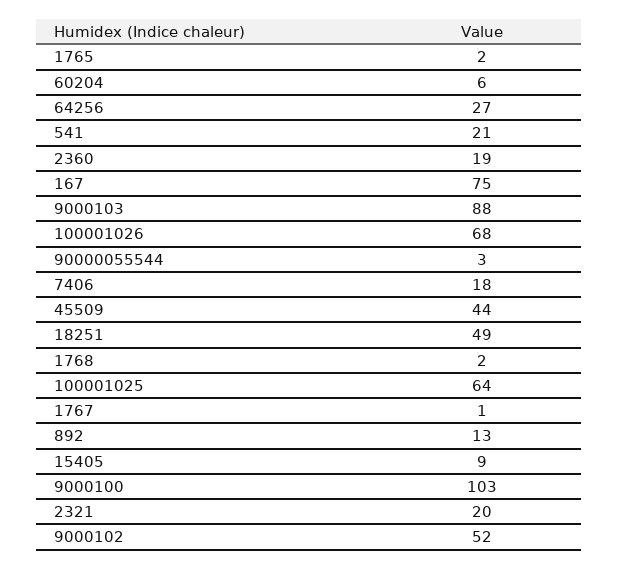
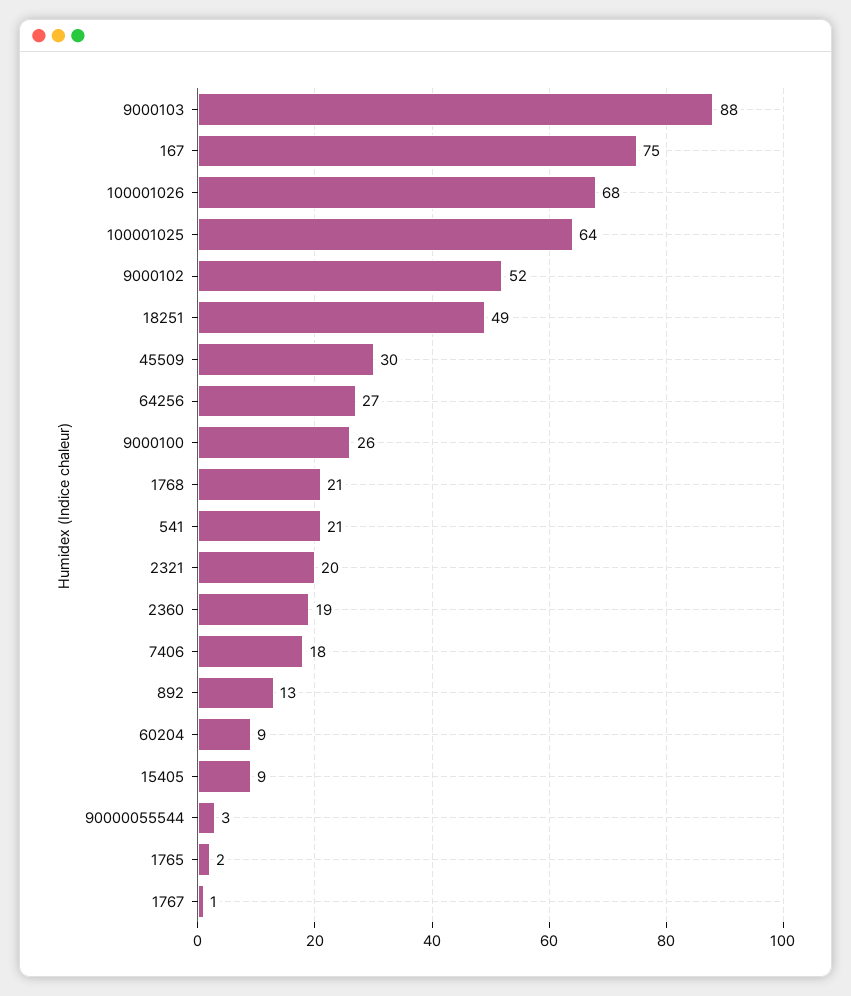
  {
    "1765": 2,
-   "60204": 6,
+   "60204": 9,
    "64256": 27,
    "541": 21,
    "2360": 19,
    "167": 75,
    "9000103": 88,
    "100001026": 68,
    "90000055544": 3,
    "7406": 18,
-   "45509": 44,
+   "45509": 30,
    "18251": 49,
-   "1768": 2,
+   "1768": 21,
    "100001025": 64,
    "1767": 1,
    "892": 13,
    "15405": 9,
-   "9000100": 103,
+   "9000100": 26,
    "2321": 20,
    "9000102": 52
  }

